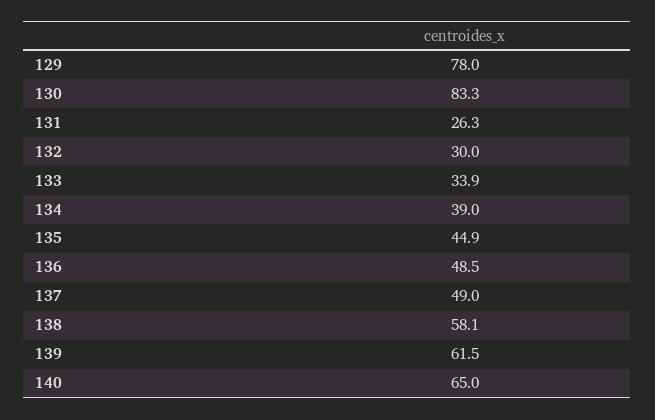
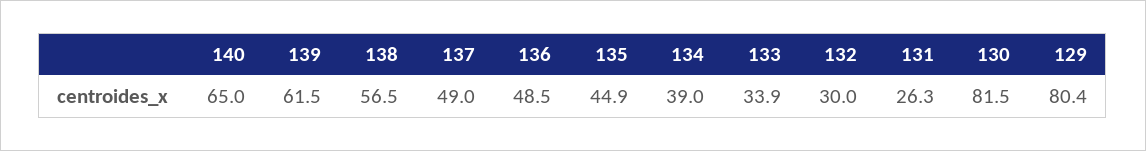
  {
-   "129": 78,
+   "129": 80.4,
-   "130": 83.3,
+   "130": 81.5,
    "131": 26.3,
    "132": 30,
    "133": 33.9,
    "134": 39,
    "135": 44.9,
    "136": 48.5,
    "137": 49,
-   "138": 58.1,
+   "138": 56.5,
    "139": 61.5,
    "140": 65
  }

